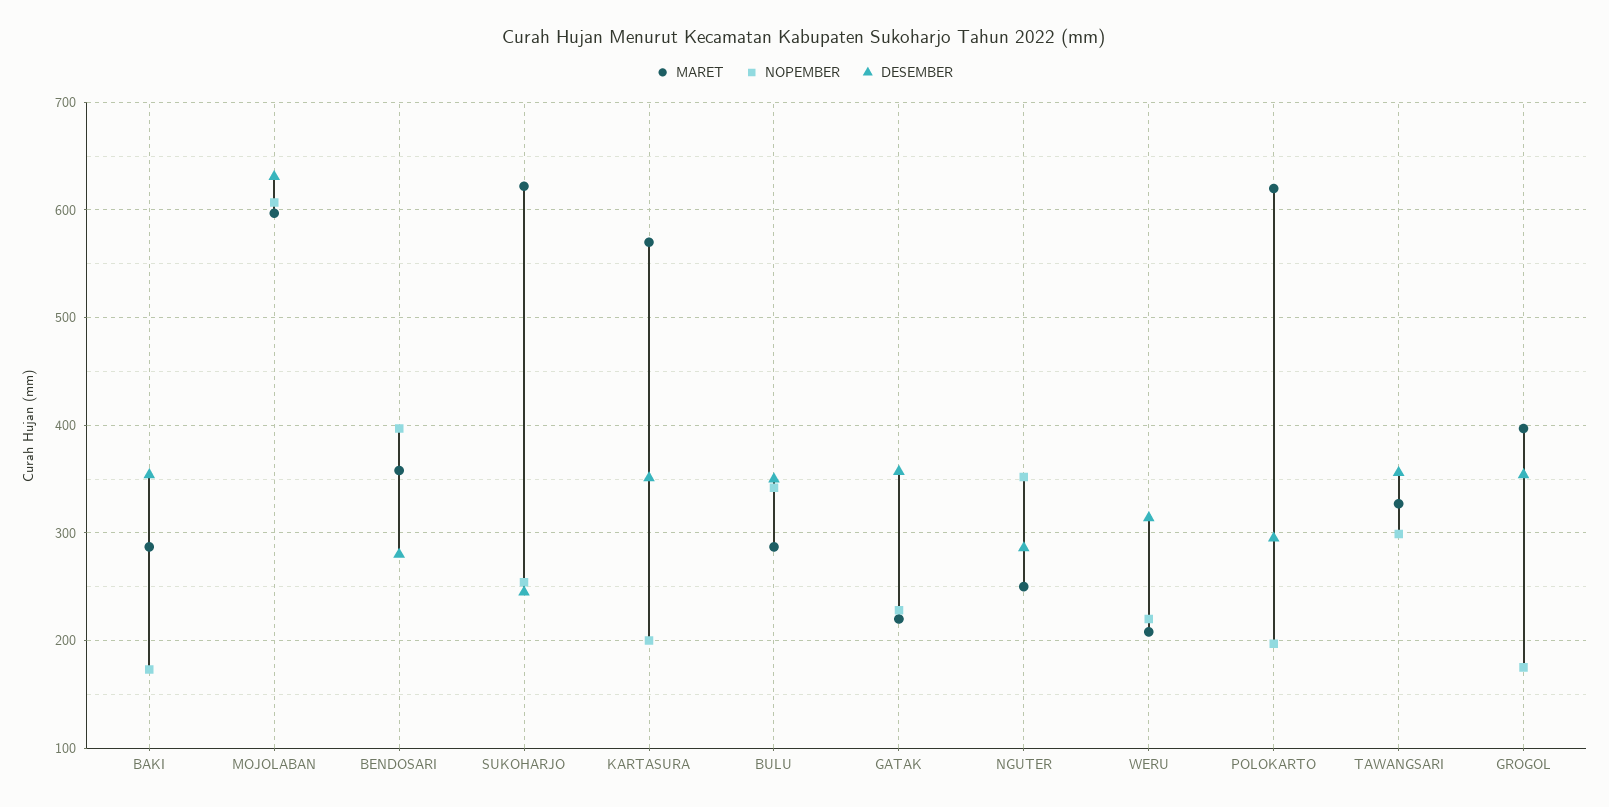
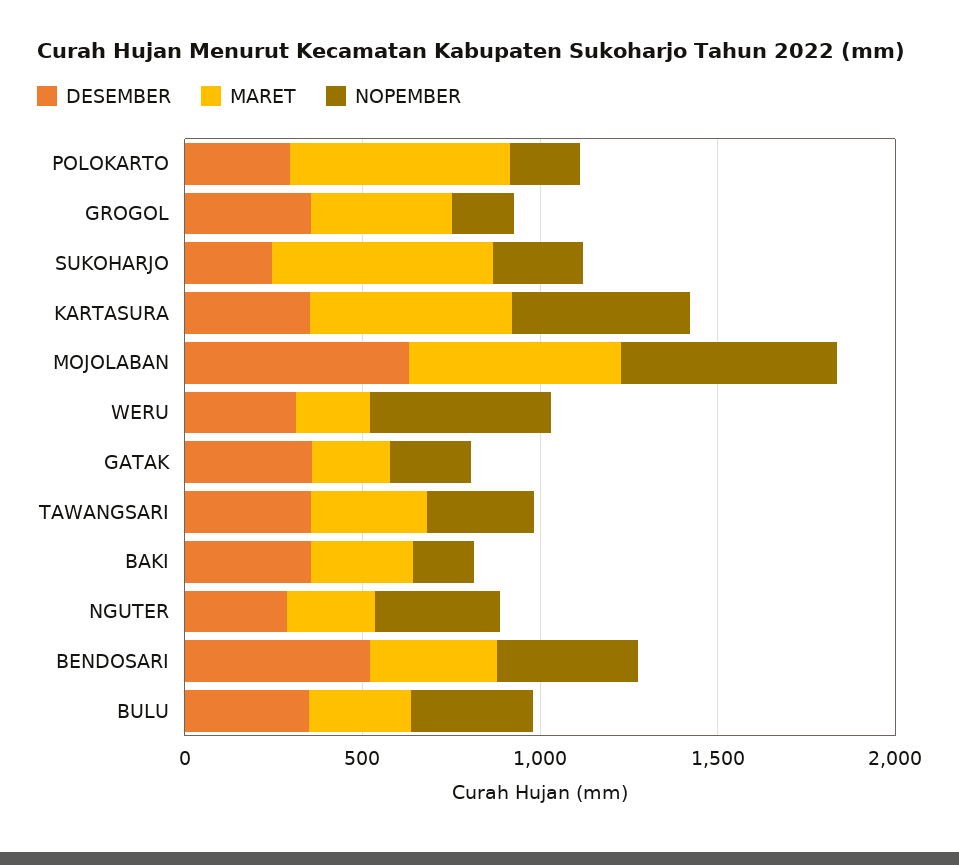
  {
    "MARET": {
      "BAKI": 290,
      "MOJOLABAN": 600,
      "BENDOSARI": 360,
      "SUKOHARJO": 620,
      "KARTASURA": 570,
      "BULU": 290,
      "GATAK": 220,
      "NGUTER": 250,
      "WERU": 210,
      "POLOKARTO": 620,
      "TAWANGSARI": 330,
      "GROGOL": 400
    },
    "NOPEMBER": {
      "BAKI": 170,
      "MOJOLABAN": 610,
      "BENDOSARI": 400,
      "SUKOHARJO": 250,
-     "KARTASURA": 200,
+     "KARTASURA": 500,
      "BULU": 340,
      "GATAK": 230,
      "NGUTER": 350,
-     "WERU": 220,
+     "WERU": 500,
      "POLOKARTO": 200,
      "TAWANGSARI": 300,
      "GROGOL": 180
    },
    "DESEMBER": {
      "BAKI": 350,
      "MOJOLABAN": 630,
-     "BENDOSARI": 280,
+     "BENDOSARI": 500,
      "SUKOHARJO": 250,
      "KARTASURA": 350,
      "BULU": 350,
      "GATAK": 360,
      "NGUTER": 290,
      "WERU": 310,
      "POLOKARTO": 300,
      "TAWANGSARI": 360,
      "GROGOL": 350
    }
  }

